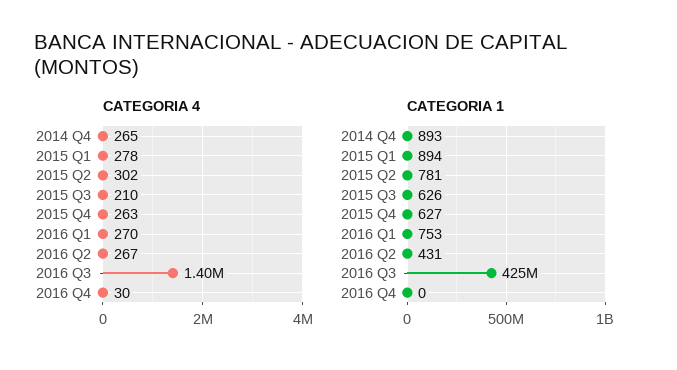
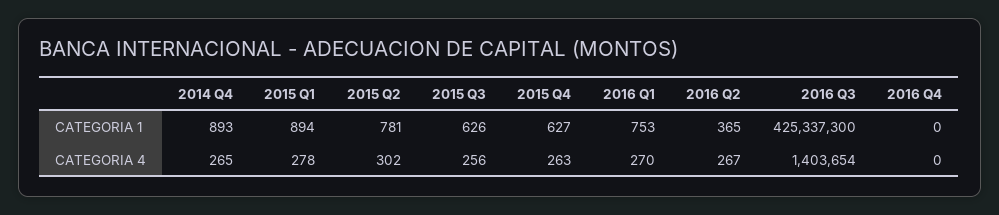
  {
    "CATEGORIA 4": {
      "2014 Q4": 265,
      "2015 Q1": 278,
      "2015 Q2": 302,
-     "2015 Q3": 210,
+     "2015 Q3": 256,
      "2015 Q4": 263,
      "2016 Q1": 270,
      "2016 Q2": 267,
      "2016 Q3": 1403654,
-     "2016 Q4": 30
+     "2016 Q4": 0
    },
    "CATEGORIA 1": {
      "2014 Q4": 893,
      "2015 Q1": 894,
      "2015 Q2": 781,
      "2015 Q3": 626,
      "2015 Q4": 627,
      "2016 Q1": 753,
-     "2016 Q2": 431,
+     "2016 Q2": 365,
      "2016 Q3": 425337300,
      "2016 Q4": 0
    }
  }

